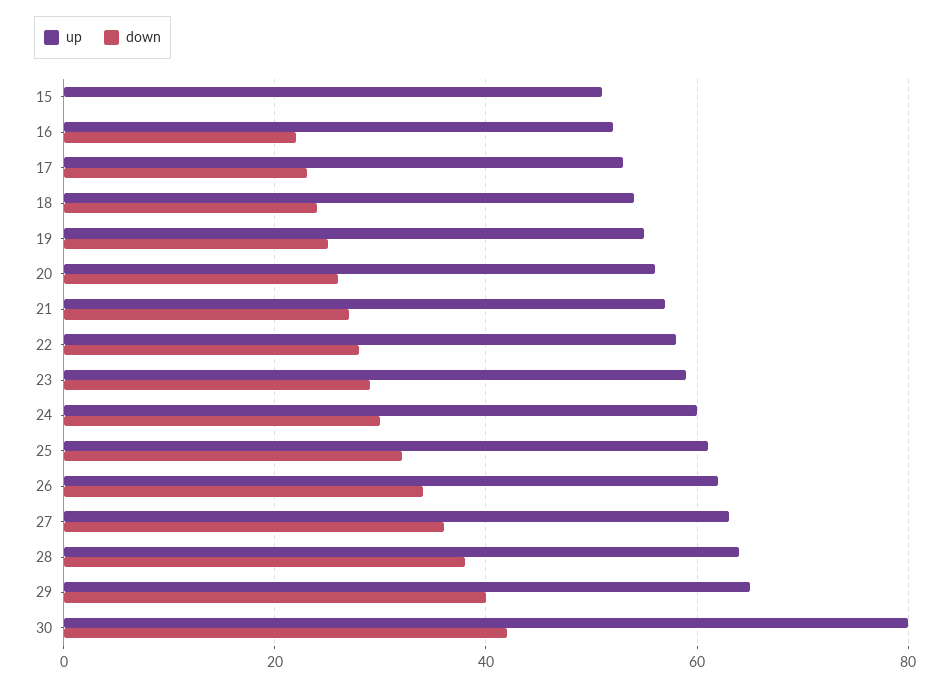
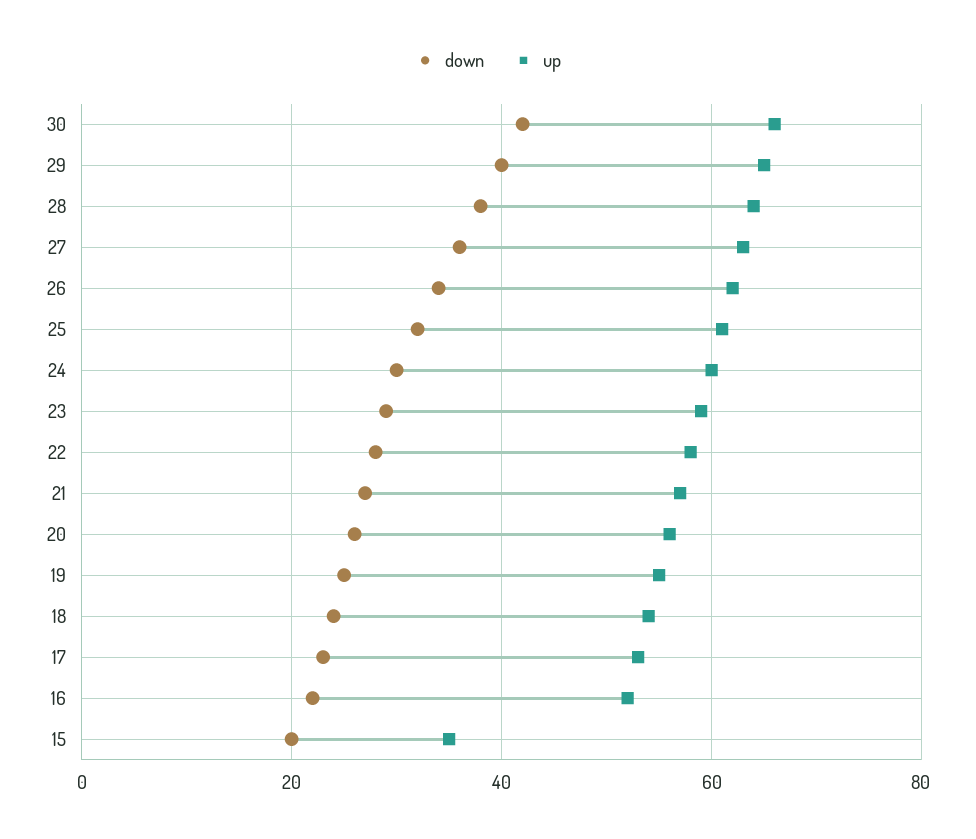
  {
    "up": {
-     "15": 50,
+     "15": 35,
      "16": 50,
      "17": 55,
      "18": 55,
      "19": 55,
      "20": 55,
      "21": 55,
      "22": 60,
      "23": 60,
      "24": 60,
      "25": 60,
      "26": 60,
      "27": 65,
      "28": 65,
      "29": 65,
-     "30": 80
+     "30": 65
    },
    "down": {
-     "15": 0,
+     "15": 20,
      "16": 20,
      "17": 25,
      "18": 25,
      "19": 25,
      "20": 25,
      "21": 25,
      "22": 30,
      "23": 30,
      "24": 30,
      "25": 30,
      "26": 35,
      "27": 35,
      "28": 40,
      "29": 40,
      "30": 40
    }
  }

